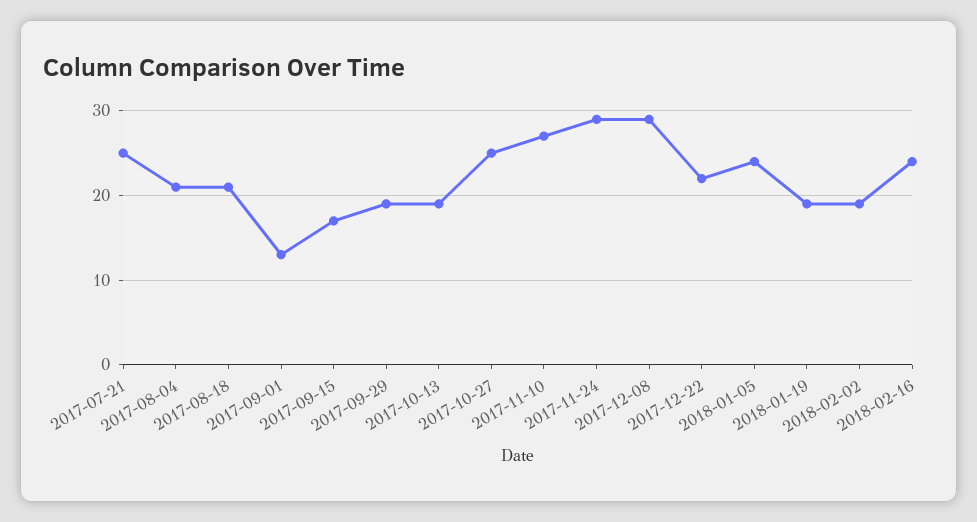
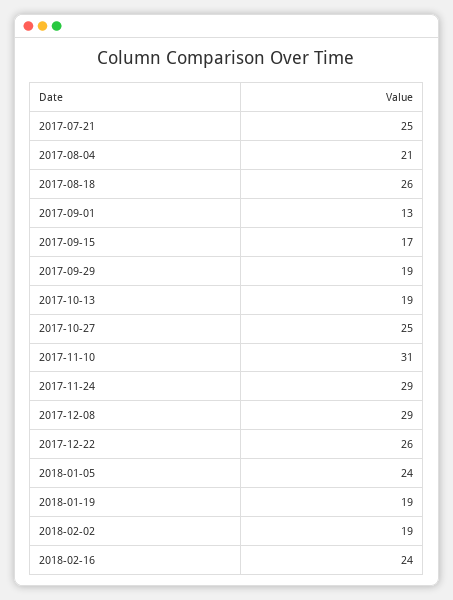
  {
    "2017-07-21": 25,
    "2017-08-04": 21,
-   "2017-08-18": 21,
+   "2017-08-18": 26,
    "2017-09-01": 13,
    "2017-09-15": 17,
    "2017-09-29": 19,
    "2017-10-13": 19,
    "2017-10-27": 25,
-   "2017-11-10": 27,
+   "2017-11-10": 31,
    "2017-11-24": 29,
    "2017-12-08": 29,
-   "2017-12-22": 22,
+   "2017-12-22": 26,
    "2018-01-05": 24,
    "2018-01-19": 19,
    "2018-02-02": 19,
    "2018-02-16": 24
  }

